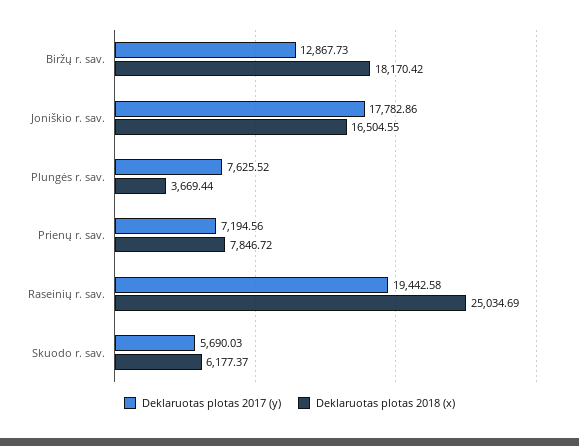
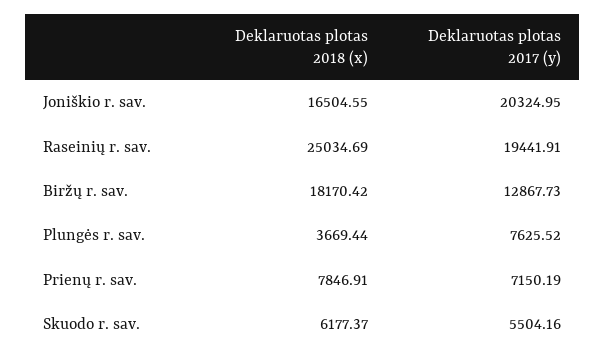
  {
    "Deklaruotas plotas 2017 (y)": {
      "Biržų r. sav.": 12867.73,
-     "Joniškio r. sav.": 17782.86,
+     "Joniškio r. sav.": 20324.95,
      "Plungės r. sav.": 7625.52,
-     "Prienų r. sav.": 7194.56,
+     "Prienų r. sav.": 7150.19,
-     "Raseinių r. sav.": 19442.58,
+     "Raseinių r. sav.": 19441.91,
-     "Skuodo r. sav.": 5690.03
+     "Skuodo r. sav.": 5504.16
    },
    "Deklaruotas plotas 2018 (x)": {
      "Biržų r. sav.": 18170.42,
      "Joniškio r. sav.": 16504.55,
      "Plungės r. sav.": 3669.44,
-     "Prienų r. sav.": 7846.72,
+     "Prienų r. sav.": 7846.91,
      "Raseinių r. sav.": 25034.69,
      "Skuodo r. sav.": 6177.37
    }
  }

